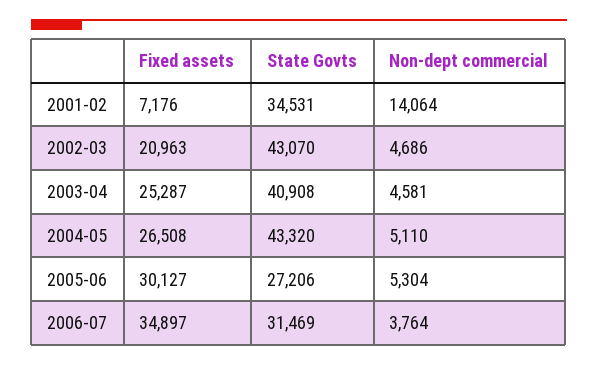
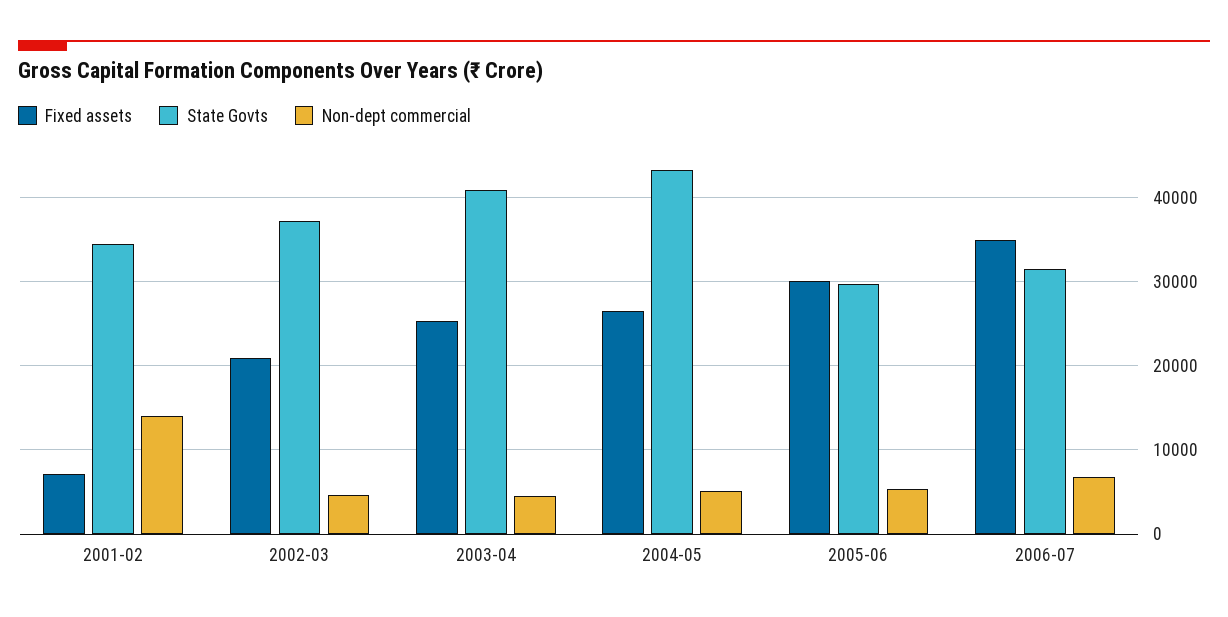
  {
    "Fixed assets": {
      "2001-02": 7176,
      "2002-03": 20963,
      "2003-04": 25287,
      "2004-05": 26508,
      "2005-06": 30127,
      "2006-07": 34897
    },
    "State Govts": {
      "2001-02": 34531,
-     "2002-03": 43070,
+     "2002-03": 37000,
      "2003-04": 40908,
      "2004-05": 43320,
-     "2005-06": 27206,
+     "2005-06": 30000,
      "2006-07": 31469
    },
    "Non-dept commercial": {
      "2001-02": 14064,
      "2002-03": 4686,
      "2003-04": 4581,
      "2004-05": 5110,
      "2005-06": 5304,
-     "2006-07": 3764
+     "2006-07": 7000
    }
  }

